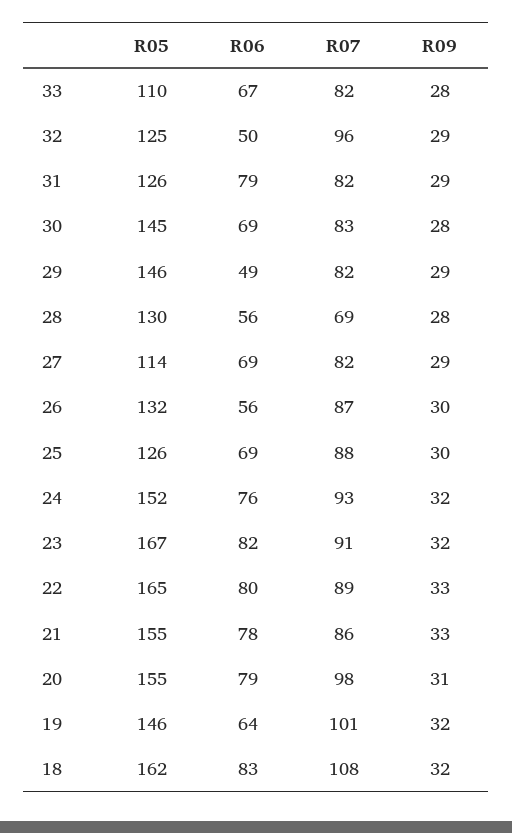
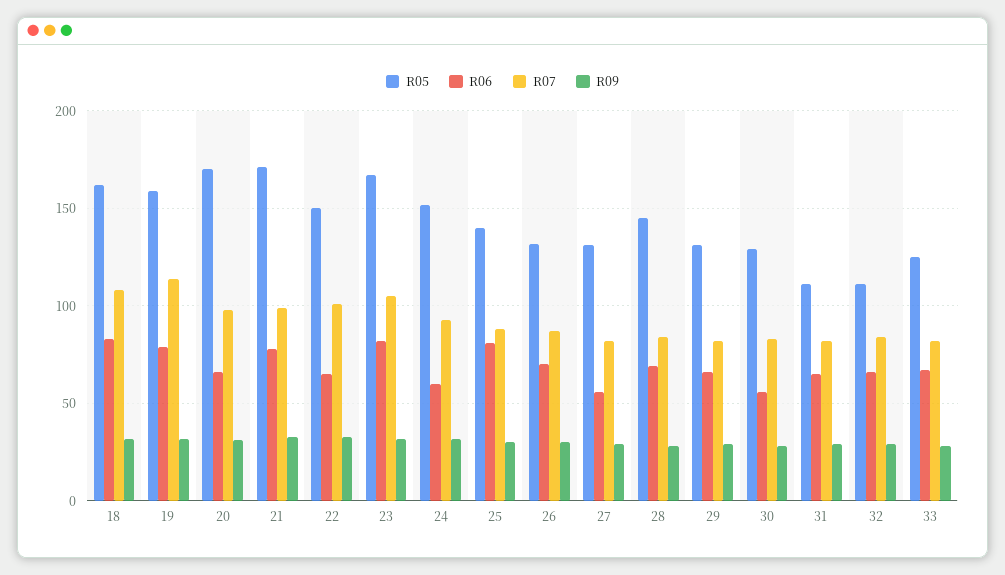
  {
    "R05": {
-     "33": 110,
+     "33": 125,
-     "32": 125,
+     "32": 110,
-     "31": 126,
+     "31": 110,
-     "30": 145,
+     "30": 130,
-     "29": 146,
+     "29": 130,
-     "28": 130,
+     "28": 145,
-     "27": 114,
+     "27": 130,
      "26": 132,
-     "25": 126,
+     "25": 140,
      "24": 152,
      "23": 167,
-     "22": 165,
+     "22": 150,
-     "21": 155,
+     "21": 170,
-     "20": 155,
+     "20": 170,
-     "19": 146,
+     "19": 160,
      "18": 162
    },
    "R06": {
      "33": 67,
-     "32": 50,
+     "32": 65,
-     "31": 79,
+     "31": 65,
-     "30": 69,
+     "30": 55,
-     "29": 49,
+     "29": 65,
-     "28": 56,
+     "28": 70,
-     "27": 69,
+     "27": 55,
-     "26": 56,
+     "26": 70,
-     "25": 69,
+     "25": 80,
-     "24": 76,
+     "24": 60,
      "23": 82,
-     "22": 80,
+     "22": 65,
      "21": 78,
-     "20": 79,
+     "20": 65,
-     "19": 64,
+     "19": 80,
      "18": 83
    },
    "R07": {
      "33": 82,
-     "32": 96,
+     "32": 85,
      "31": 82,
      "30": 83,
      "29": 82,
-     "28": 69,
+     "28": 85,
      "27": 82,
      "26": 87,
      "25": 88,
      "24": 93,
-     "23": 91,
+     "23": 105,
-     "22": 89,
+     "22": 100,
-     "21": 86,
+     "21": 100,
      "20": 98,
-     "19": 101,
+     "19": 115,
      "18": 108
    },
    "R09": {
      "33": 28,
      "32": 29,
      "31": 29,
      "30": 28,
      "29": 29,
      "28": 28,
      "27": 29,
      "26": 30,
      "25": 30,
      "24": 32,
      "23": 32,
      "22": 33,
      "21": 33,
      "20": 31,
      "19": 32,
      "18": 32
    }
  }

